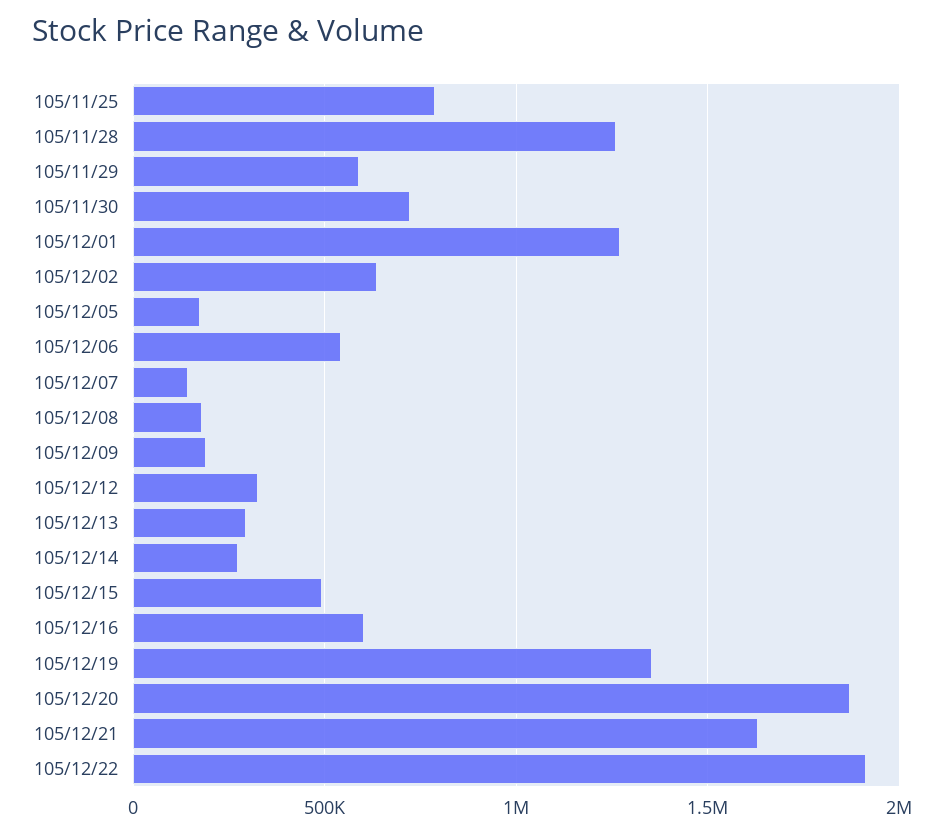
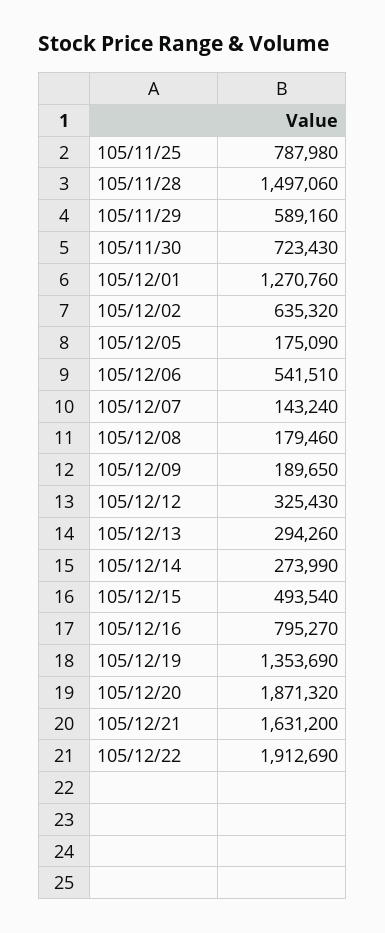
  {
    "105/11/25": 787980,
-   "105/11/28": 1250000,
+   "105/11/28": 1497060,
    "105/11/29": 589160,
    "105/11/30": 723430,
    "105/12/01": 1270760,
    "105/12/02": 635320,
    "105/12/05": 175090,
    "105/12/06": 541510,
    "105/12/07": 143240,
    "105/12/08": 179460,
    "105/12/09": 189650,
    "105/12/12": 325430,
    "105/12/13": 294260,
    "105/12/14": 273990,
    "105/12/15": 493540,
-   "105/12/16": 600000,
+   "105/12/16": 795270,
    "105/12/19": 1353690,
    "105/12/20": 1871320,
    "105/12/21": 1631200,
    "105/12/22": 1912690
  }

